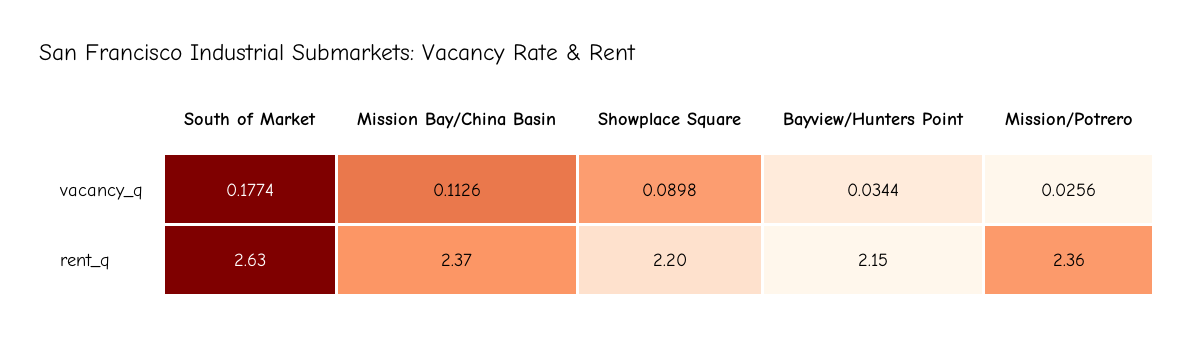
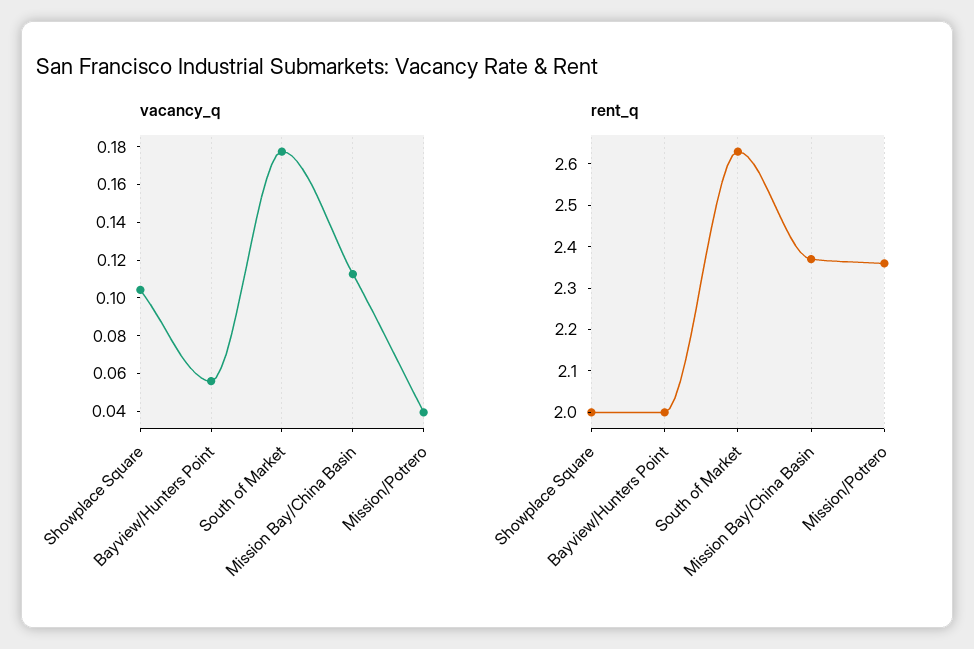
  {
    "vacancy_q": {
      "South of Market": 0.1774,
      "Mission Bay/China Basin": 0.1126,
-     "Showplace Square": 0.0898,
+     "Showplace Square": 0.105,
-     "Bayview/Hunters Point": 0.0344,
+     "Bayview/Hunters Point": 0.055,
-     "Mission/Potrero": 0.0256
+     "Mission/Potrero": 0.04
    },
    "rent_q": {
      "South of Market": 2.63,
      "Mission Bay/China Basin": 2.37,
-     "Showplace Square": 2.2,
+     "Showplace Square": 2,
-     "Bayview/Hunters Point": 2.15,
+     "Bayview/Hunters Point": 2,
      "Mission/Potrero": 2.36
    }
  }

